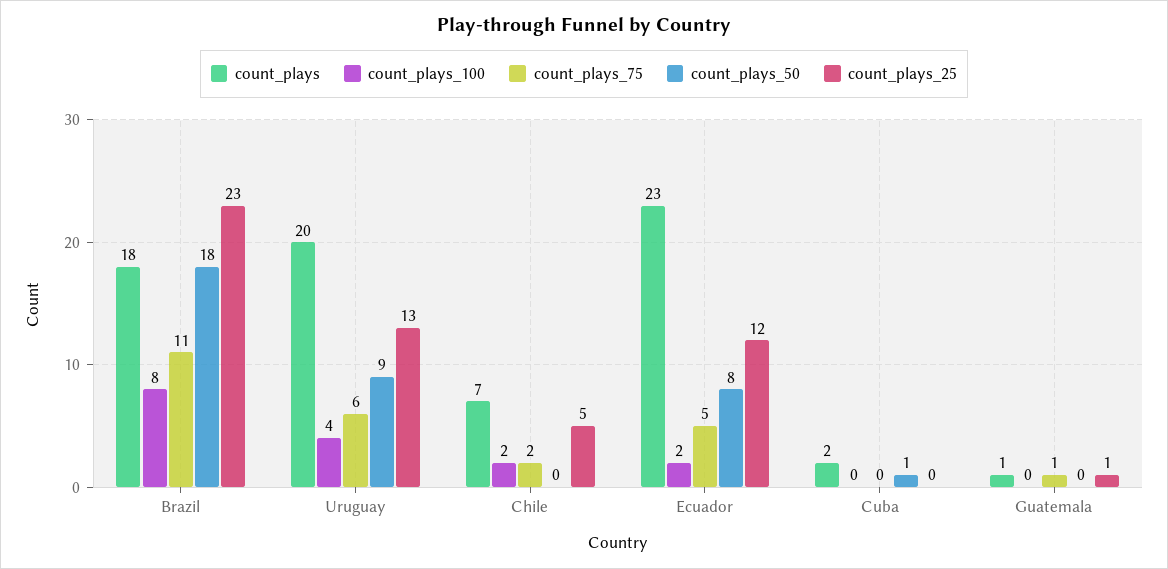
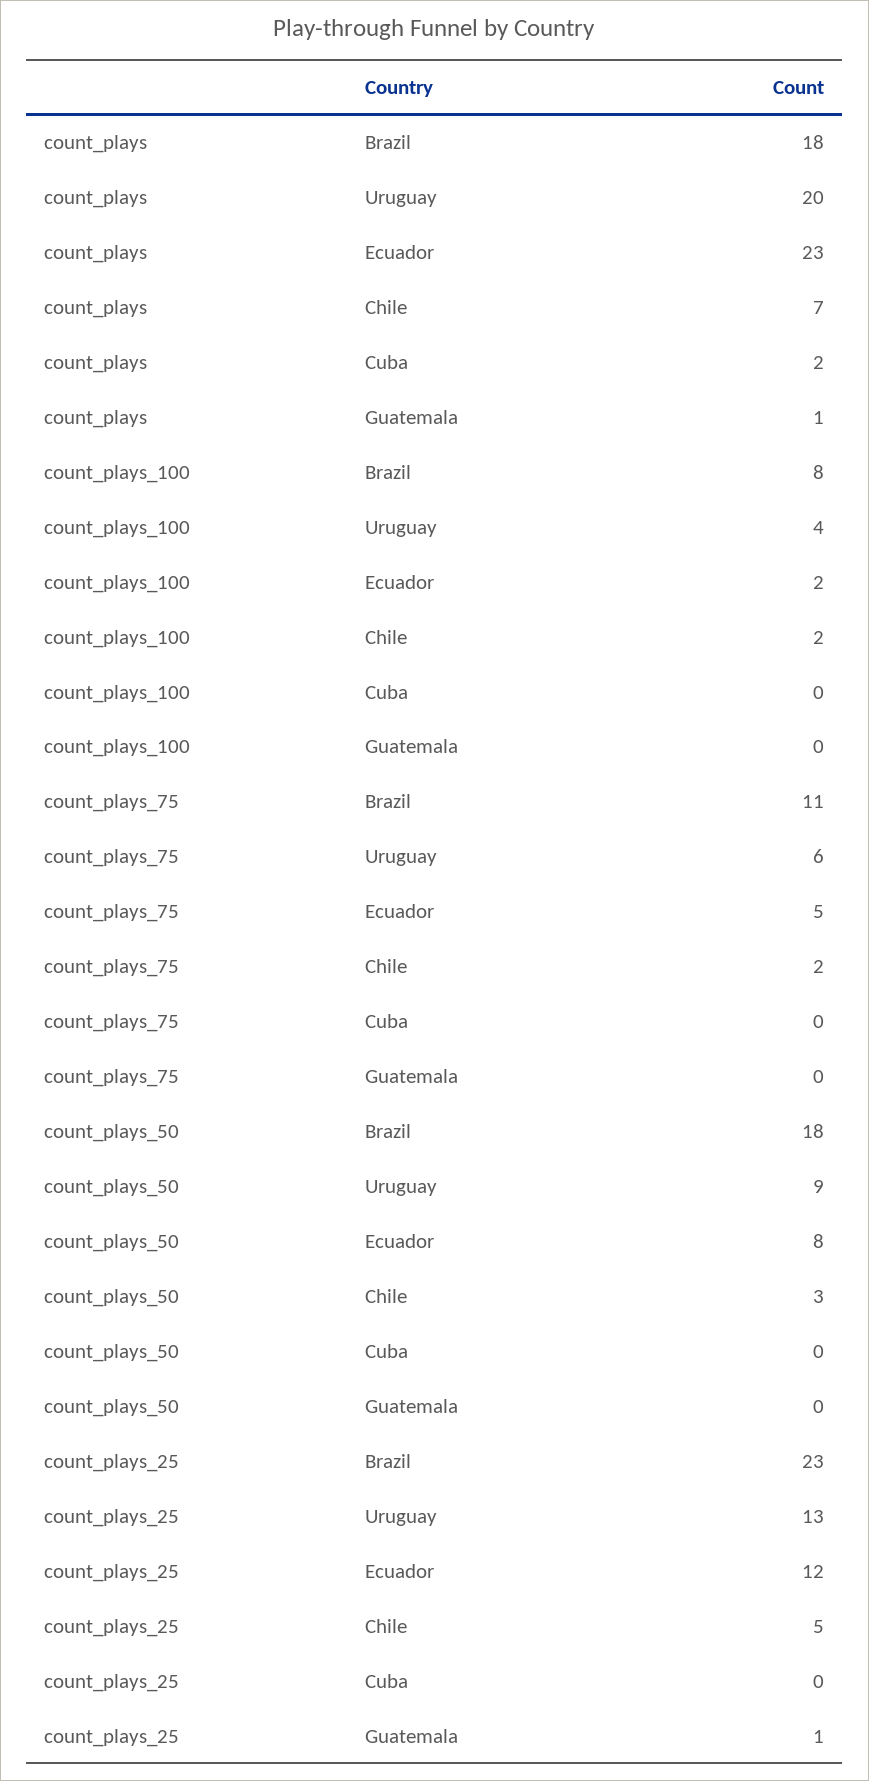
  {
    "count_plays": {
      "Brazil": 18,
      "Uruguay": 20,
      "Chile": 7,
      "Ecuador": 23,
      "Cuba": 2,
      "Guatemala": 1
    },
    "count_plays_100": {
      "Brazil": 8,
      "Uruguay": 4,
      "Chile": 2,
      "Ecuador": 2,
      "Cuba": 0,
      "Guatemala": 0
    },
    "count_plays_75": {
      "Brazil": 11,
      "Uruguay": 6,
      "Chile": 2,
      "Ecuador": 5,
      "Cuba": 0,
-     "Guatemala": 1
+     "Guatemala": 0
    },
    "count_plays_50": {
      "Brazil": 18,
      "Uruguay": 9,
-     "Chile": 0,
+     "Chile": 3,
      "Ecuador": 8,
-     "Cuba": 1,
+     "Cuba": 0,
      "Guatemala": 0
    },
    "count_plays_25": {
      "Brazil": 23,
      "Uruguay": 13,
      "Chile": 5,
      "Ecuador": 12,
      "Cuba": 0,
      "Guatemala": 1
    }
  }

